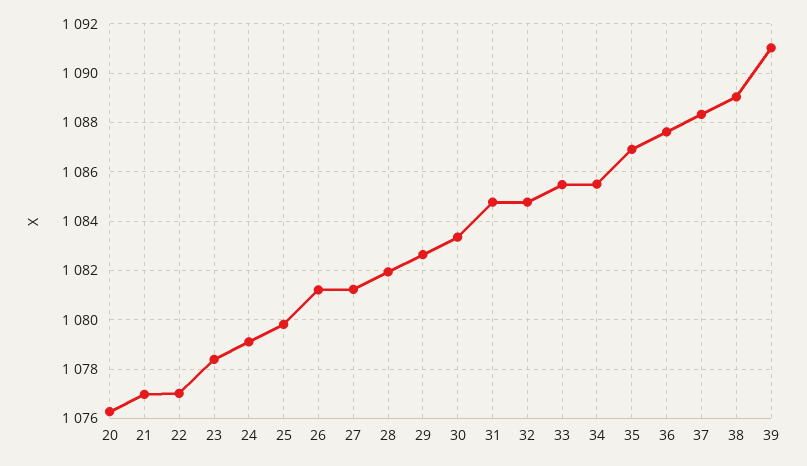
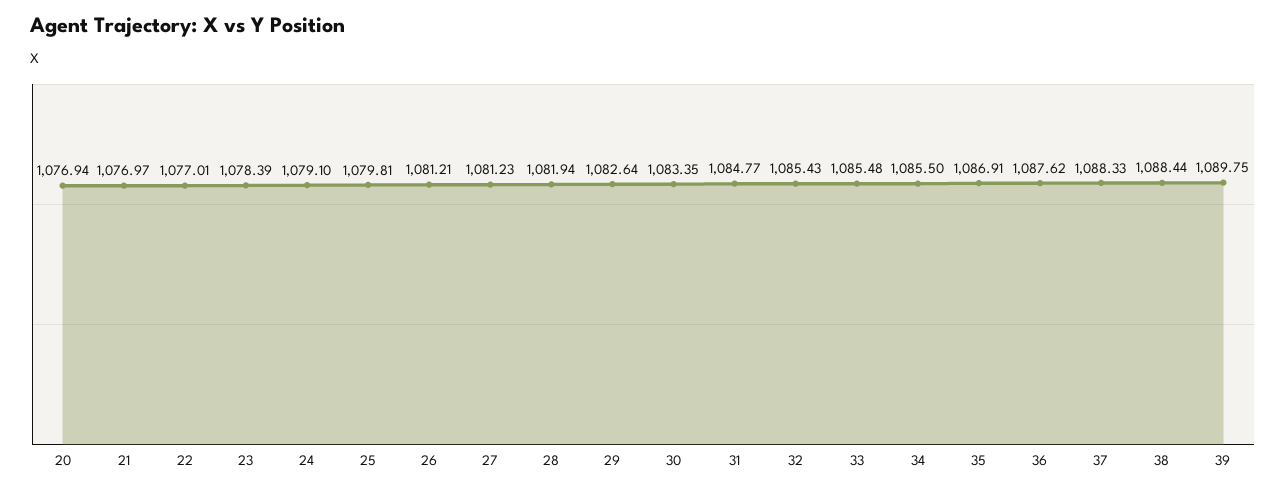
  {
-   "20": 1076.25,
+   "20": 1076.94,
    "21": 1076.97,
    "22": 1077.01,
    "23": 1078.39,
    "24": 1079.1,
    "25": 1079.81,
    "26": 1081.21,
    "27": 1081.23,
    "28": 1081.94,
    "29": 1082.64,
    "30": 1083.35,
    "31": 1084.77,
-   "32": 1084.75,
+   "32": 1085.43,
    "33": 1085.48,
    "34": 1085.5,
    "35": 1086.91,
    "36": 1087.62,
    "37": 1088.33,
-   "38": 1089,
+   "38": 1088.44,
-   "39": 1091
+   "39": 1089.75
  }

